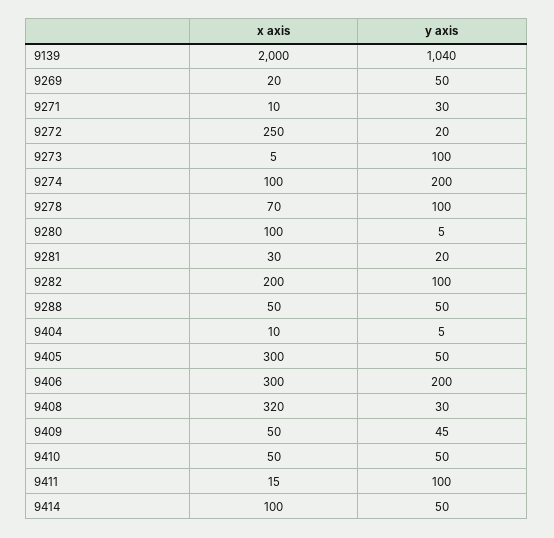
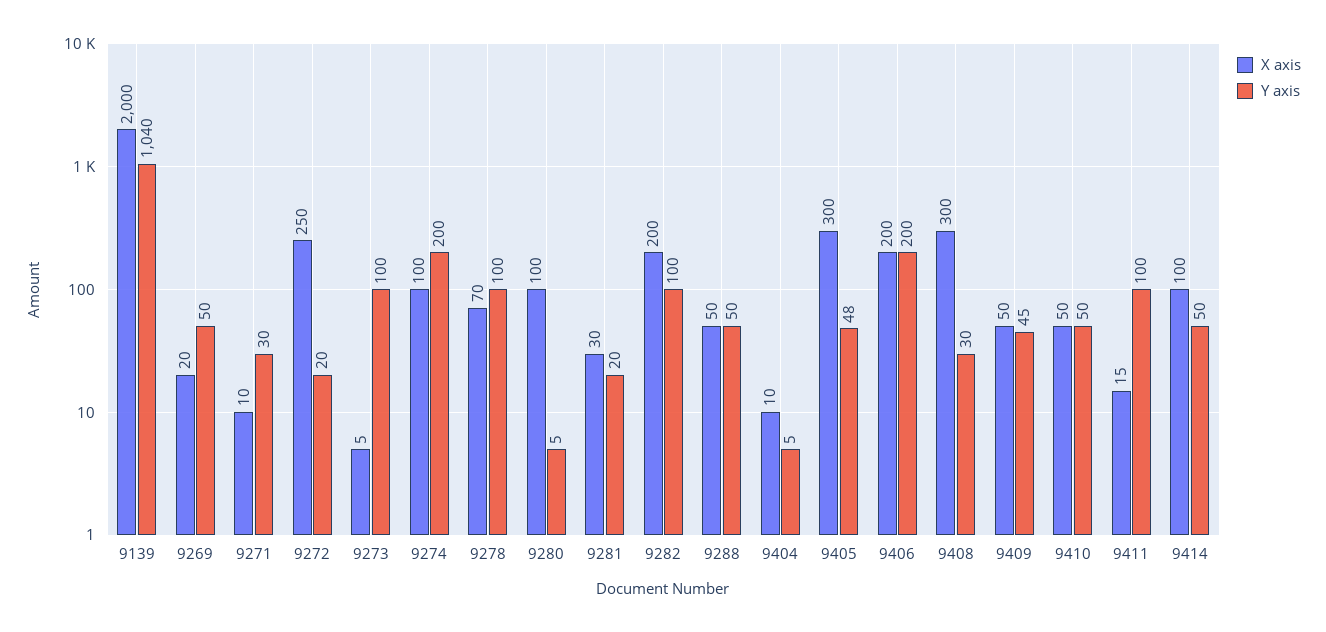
  {
    "x axis": {
      "9139": 2000,
      "9269": 20,
      "9271": 10,
      "9272": 250,
      "9273": 5,
      "9274": 100,
      "9278": 70,
      "9280": 100,
      "9281": 30,
      "9282": 200,
      "9288": 50,
      "9404": 10,
      "9405": 300,
-     "9406": 300,
+     "9406": 200,
-     "9408": 320,
+     "9408": 300,
      "9409": 50,
      "9410": 50,
      "9411": 15,
      "9414": 100
    },
    "y axis": {
      "9139": 1040,
      "9269": 50,
      "9271": 30,
      "9272": 20,
      "9273": 100,
      "9274": 200,
      "9278": 100,
      "9280": 5,
      "9281": 20,
      "9282": 100,
      "9288": 50,
      "9404": 5,
-     "9405": 50,
+     "9405": 48,
      "9406": 200,
      "9408": 30,
      "9409": 45,
      "9410": 50,
      "9411": 100,
      "9414": 50
    }
  }

